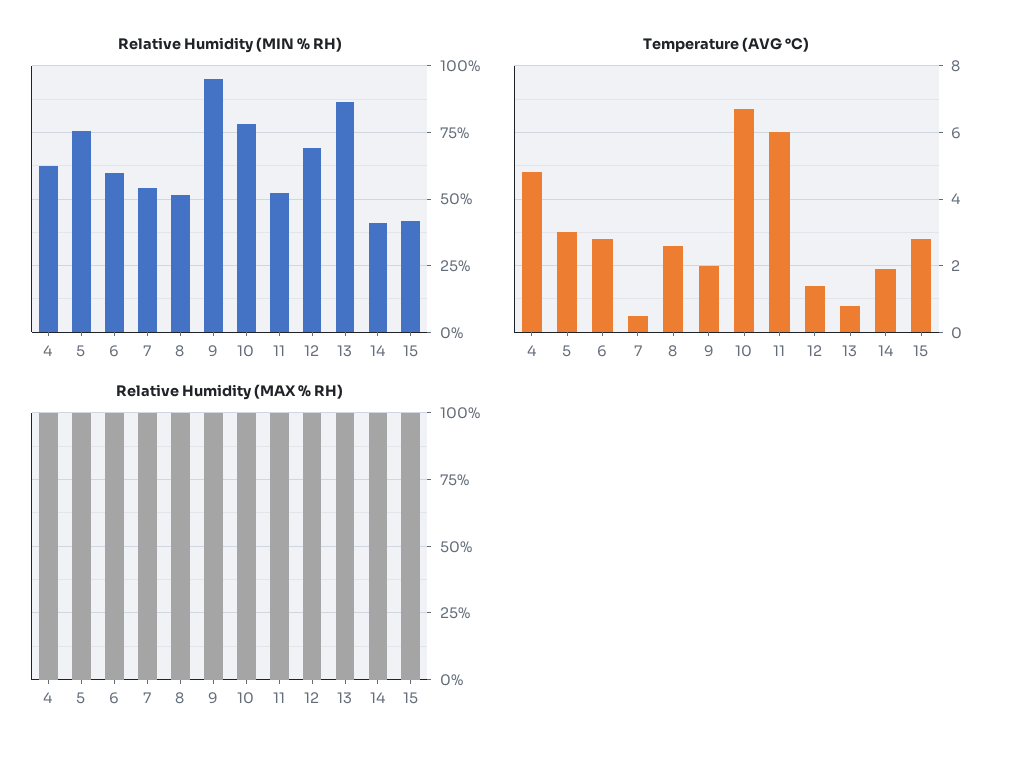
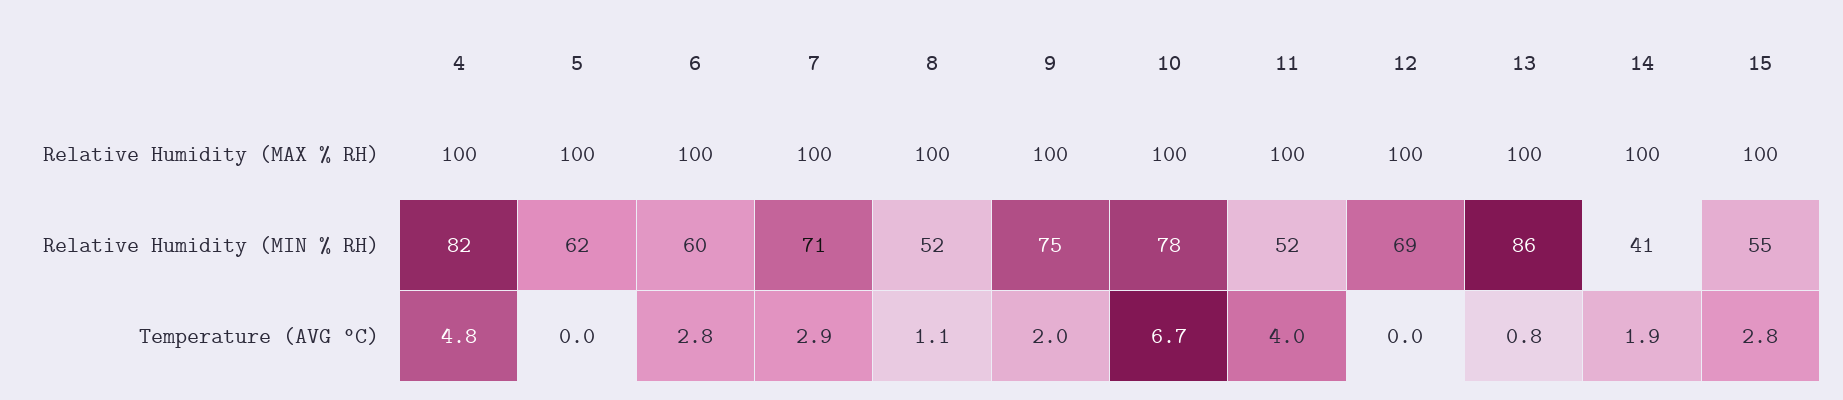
  {
    "Relative Humidity (MIN % RH)": {
-     "4": 62.5,
+     "4": 82,
-     "5": 75,
+     "5": 62,
      "6": 60,
-     "7": 55,
+     "7": 71,
      "8": 52,
-     "9": 95,
+     "9": 75,
      "10": 78,
      "11": 52,
      "12": 69,
      "13": 86,
      "14": 41,
-     "15": 42.5
+     "15": 55
    },
    "Temperature (AVG °C)": {
      "4": 4.8,
-     "5": 3,
+     "5": 0,
      "6": 2.8,
-     "7": 0.5,
+     "7": 2.9,
-     "8": 2.5,
+     "8": 1.1,
      "9": 2,
      "10": 6.7,
-     "11": 6,
+     "11": 4,
-     "12": 1.5,
+     "12": 0,
      "13": 0.8,
      "14": 1.9,
      "15": 2.8
    },
    "Relative Humidity (MAX % RH)": {
      "4": 100,
      "5": 100,
      "6": 100,
      "7": 100,
      "8": 100,
      "9": 100,
      "10": 100,
      "11": 100,
      "12": 100,
      "13": 100,
      "14": 100,
      "15": 100
    }
  }

